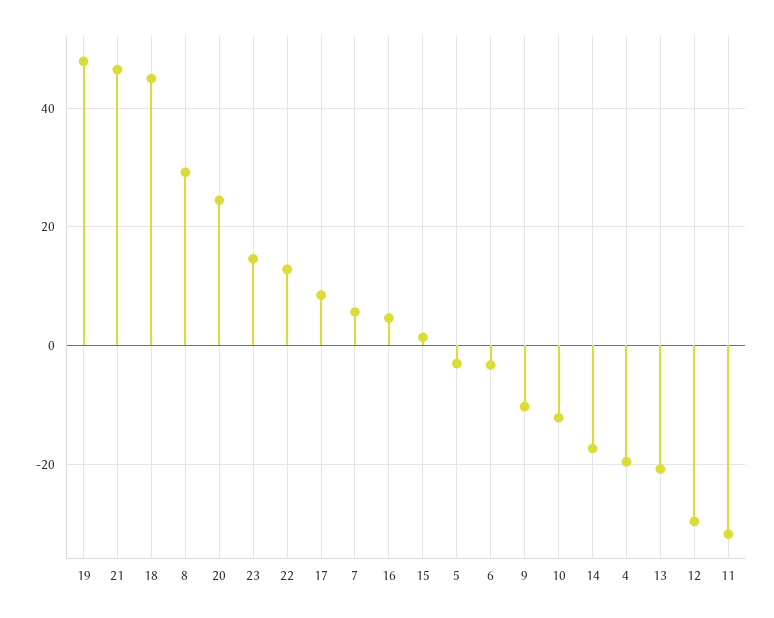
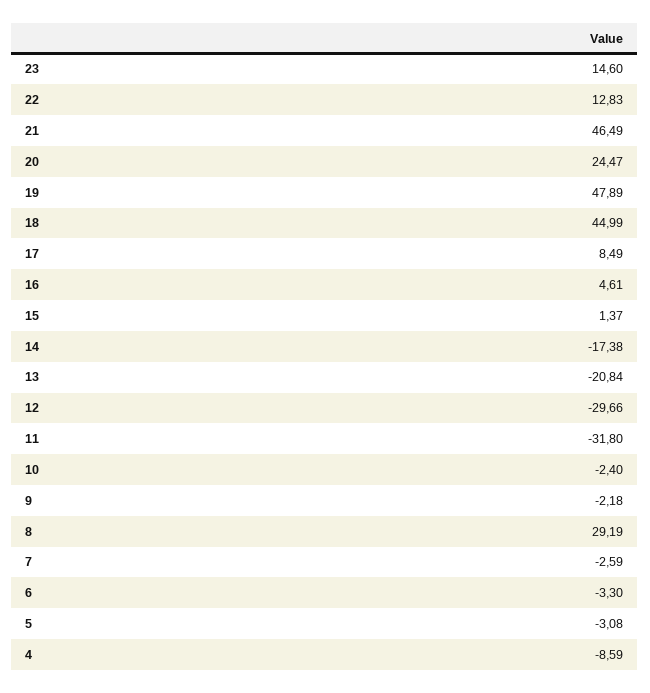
  {
    "19": 47.89,
    "21": 46.49,
    "18": 44.99,
    "8": 29.19,
    "20": 24.47,
    "23": 14.6,
    "22": 12.83,
    "17": 8.49,
-   "7": 6,
+   "7": -2.59,
    "16": 4.61,
    "15": 1.37,
    "5": -3.08,
    "6": -3.3,
-   "9": -10,
+   "9": -2.18,
-   "10": -12,
+   "10": -2.4,
    "14": -17.38,
-   "4": -20,
+   "4": -8.59,
    "13": -20.84,
    "12": -29.66,
    "11": -31.8
  }

